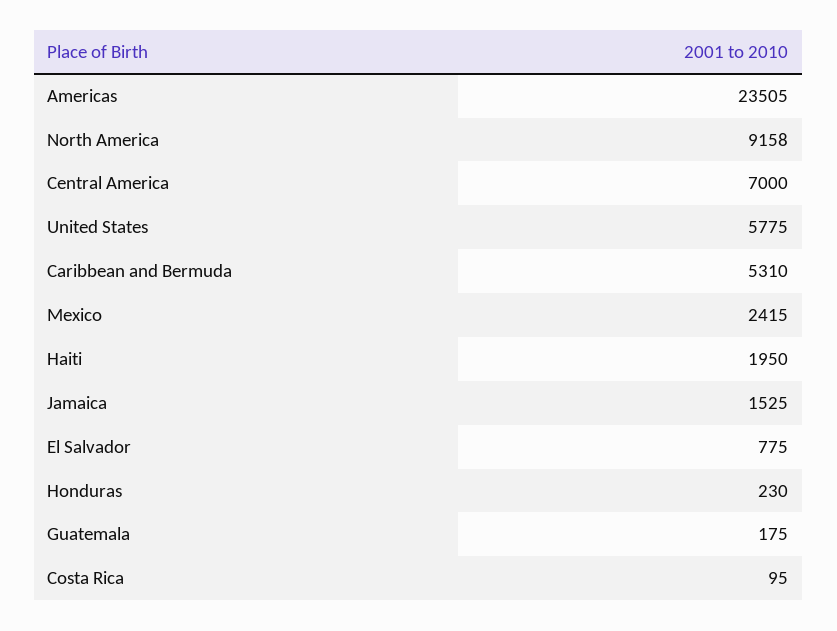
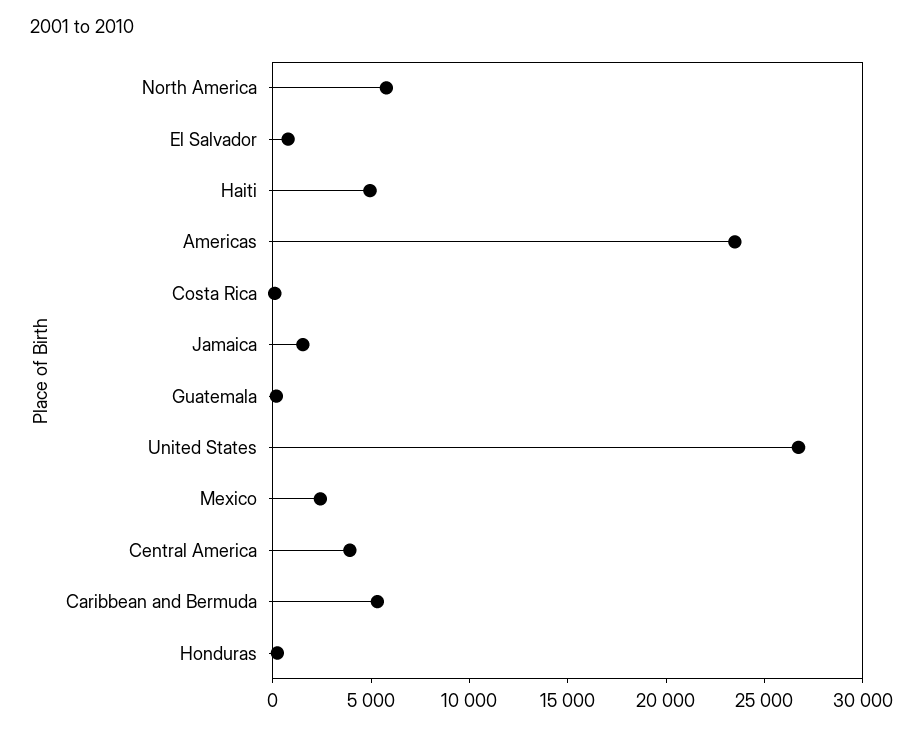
  {
    "Americas": 23505,
-   "North America": 9158,
+   "North America": 6000,
-   "Central America": 7000,
+   "Central America": 4000,
-   "United States": 5775,
+   "United States": 27000,
    "Caribbean and Bermuda": 5310,
    "Mexico": 2415,
-   "Haiti": 1950,
+   "Haiti": 5000,
    "Jamaica": 1525,
    "El Salvador": 775,
    "Honduras": 230,
    "Guatemala": 175,
    "Costa Rica": 95
  }

